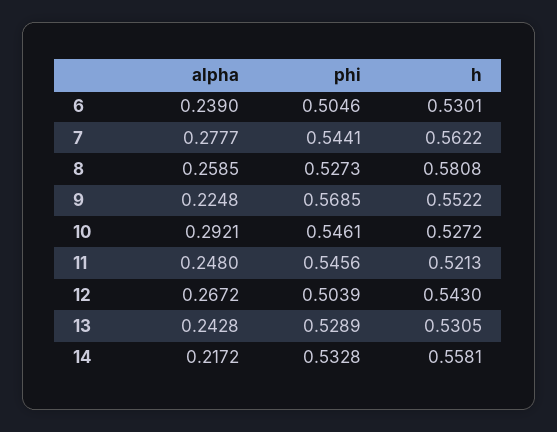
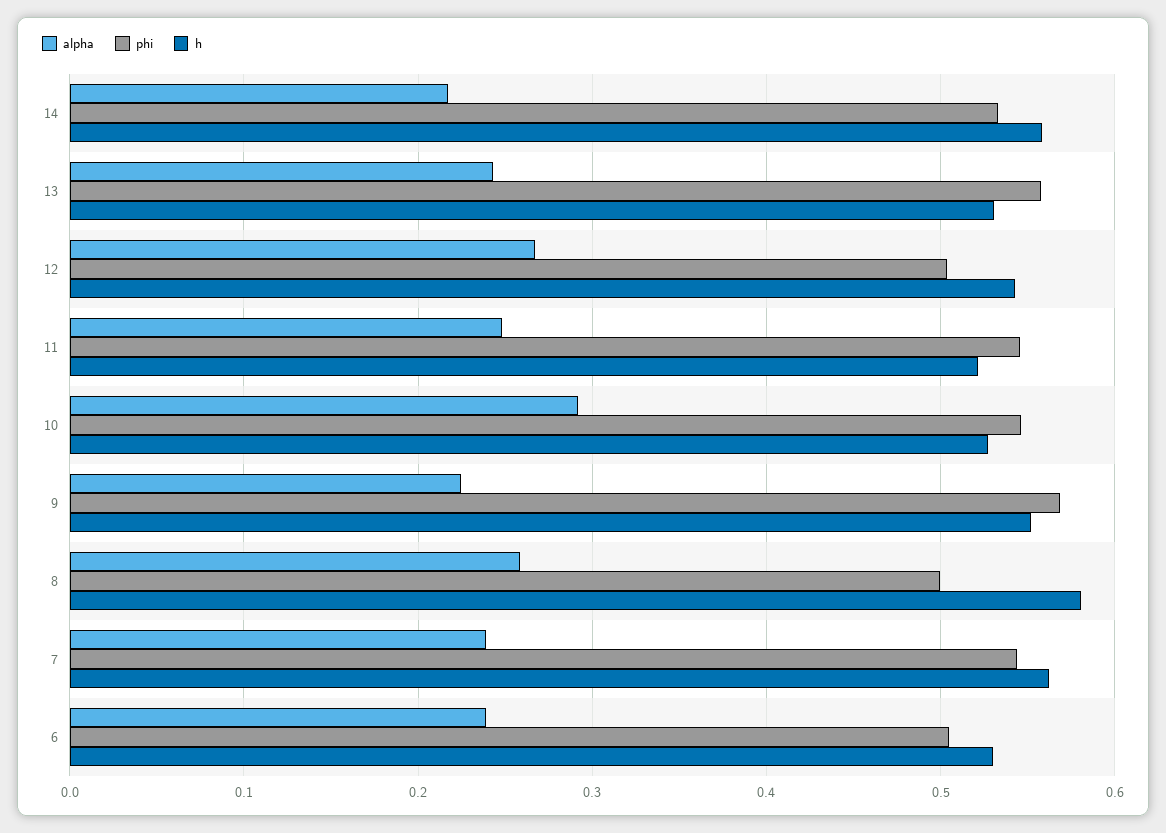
  {
    "alpha": {
      "6": 0.239,
-     "7": 0.2777,
+     "7": 0.24,
      "8": 0.2585,
      "9": 0.2248,
      "10": 0.2921,
      "11": 0.248,
      "12": 0.2672,
      "13": 0.2428,
      "14": 0.2172
    },
    "phi": {
      "6": 0.5046,
      "7": 0.5441,
-     "8": 0.5273,
+     "8": 0.5,
      "9": 0.5685,
      "10": 0.5461,
      "11": 0.5456,
      "12": 0.5039,
-     "13": 0.5289,
+     "13": 0.56,
      "14": 0.5328
    },
    "h": {
      "6": 0.5301,
      "7": 0.5622,
      "8": 0.5808,
      "9": 0.5522,
      "10": 0.5272,
      "11": 0.5213,
      "12": 0.543,
      "13": 0.5305,
      "14": 0.5581
    }
  }

